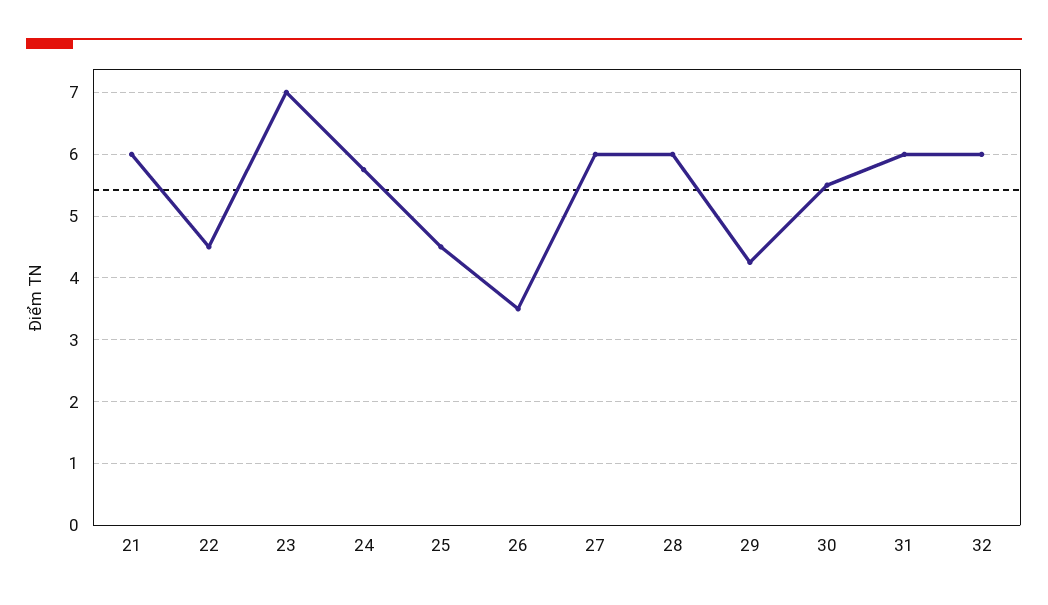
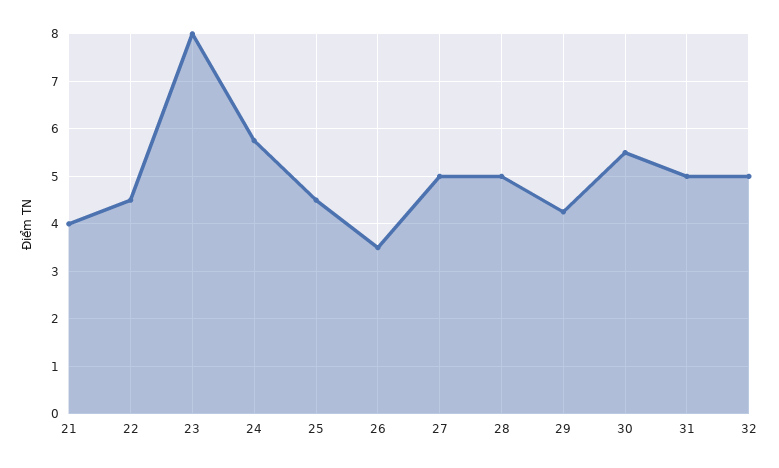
  {
-   "21": 6,
+   "21": 4,
    "22": 4.5,
-   "23": 7,
+   "23": 8,
    "24": 5.8,
    "25": 4.5,
    "26": 3.5,
-   "27": 6,
+   "27": 5,
-   "28": 6,
+   "28": 5,
    "29": 4.3,
    "30": 5.5,
-   "31": 6,
+   "31": 5,
-   "32": 6
+   "32": 5
  }

